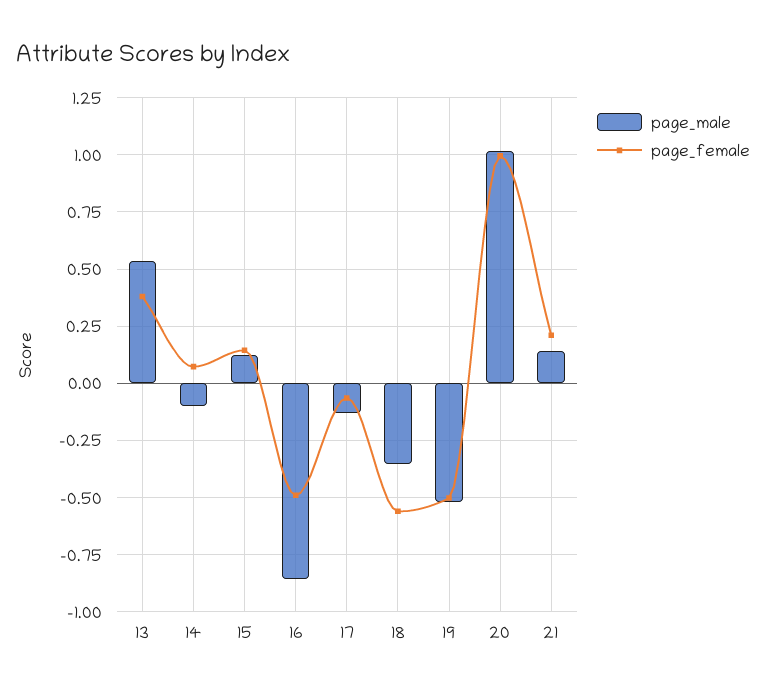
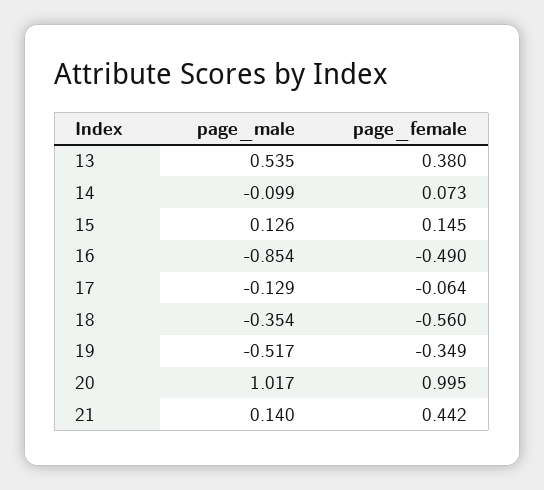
  {
    "page_male": {
      "13": 0.535,
      "14": -0.099,
      "15": 0.126,
      "16": -0.854,
      "17": -0.129,
      "18": -0.354,
      "19": -0.517,
      "20": 1.017,
      "21": 0.14
    },
    "page_female": {
      "13": 0.38,
      "14": 0.073,
      "15": 0.145,
      "16": -0.49,
      "17": -0.064,
      "18": -0.56,
-     "19": -0.5,
+     "19": -0.349,
      "20": 0.995,
-     "21": 0.2
+     "21": 0.442
    }
  }

